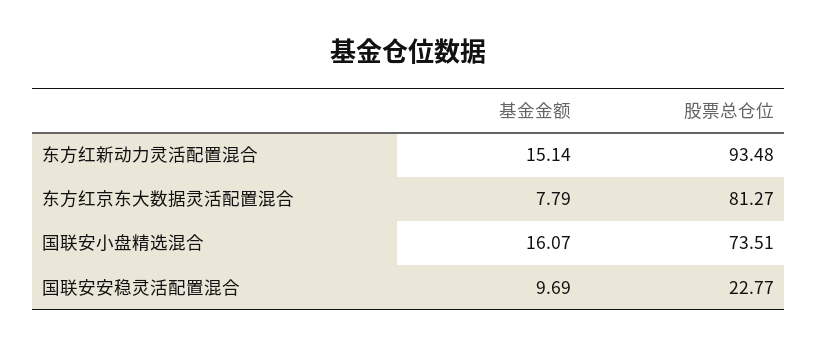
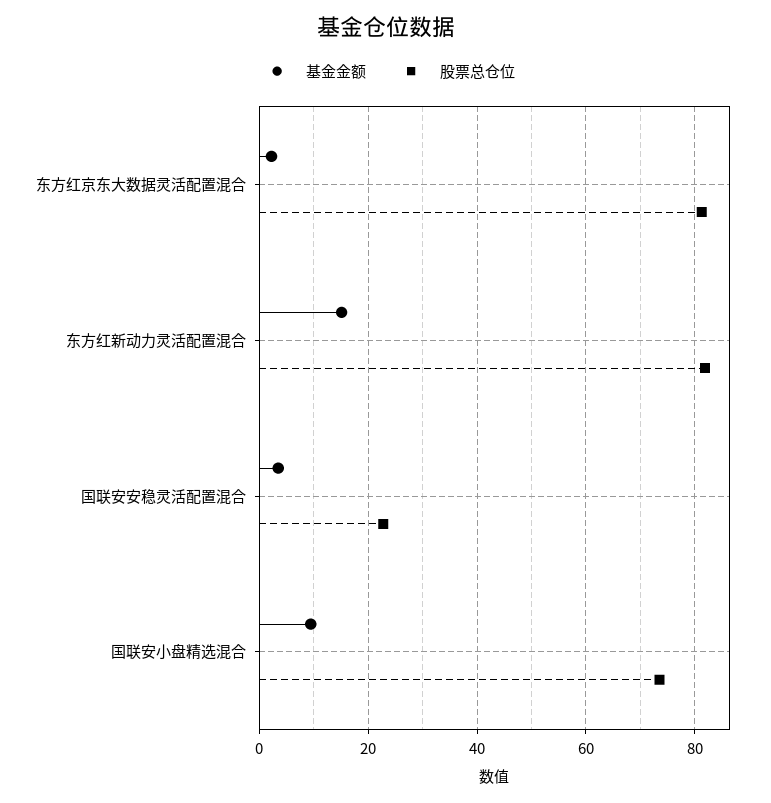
  {
    "基金金额": {
      "东方红新动力灵活配置混合": 15.14,
-     "东方红京东大数据灵活配置混合": 7.79,
+     "东方红京东大数据灵活配置混合": 2,
-     "国联安小盘精选混合": 16.07,
+     "国联安小盘精选混合": 10,
-     "国联安安稳灵活配置混合": 9.69
+     "国联安安稳灵活配置混合": 4
    },
    "股票总仓位": {
-     "东方红新动力灵活配置混合": 93.48,
+     "东方红新动力灵活配置混合": 82,
      "东方红京东大数据灵活配置混合": 81.27,
      "国联安小盘精选混合": 73.51,
      "国联安安稳灵活配置混合": 22.77
    }
  }

